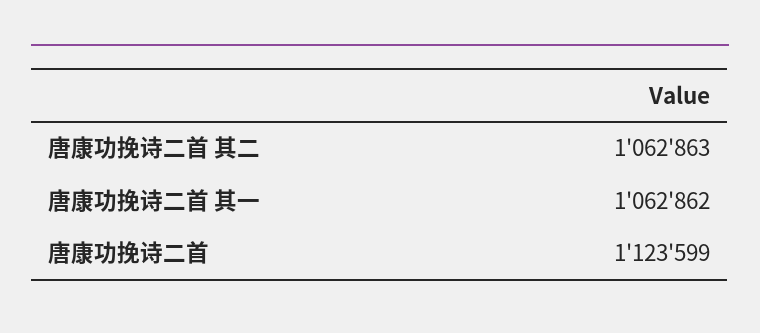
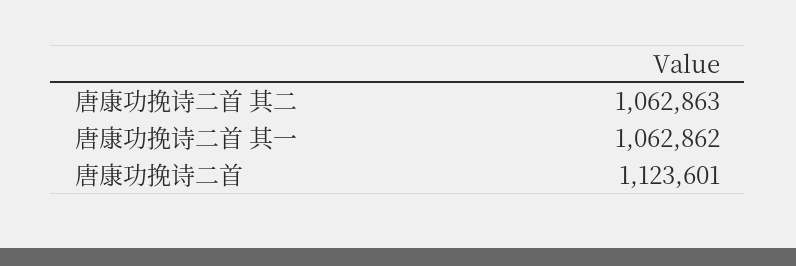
  {
    "唐康功挽诗二首 其二": 1062863,
    "唐康功挽诗二首 其一": 1062862,
-   "唐康功挽诗二首": 1123599
+   "唐康功挽诗二首": 1123601
  }

